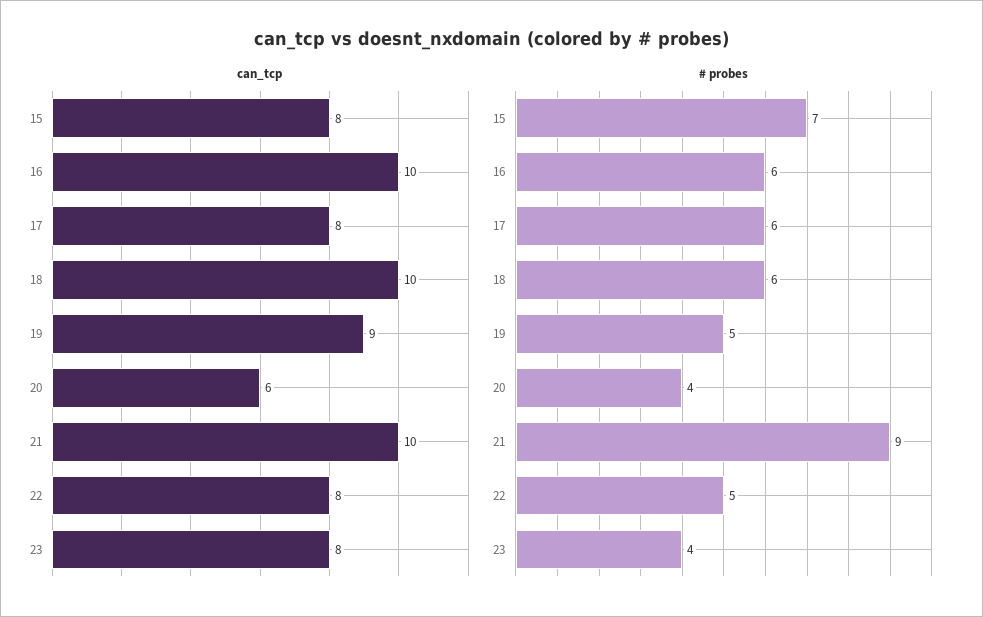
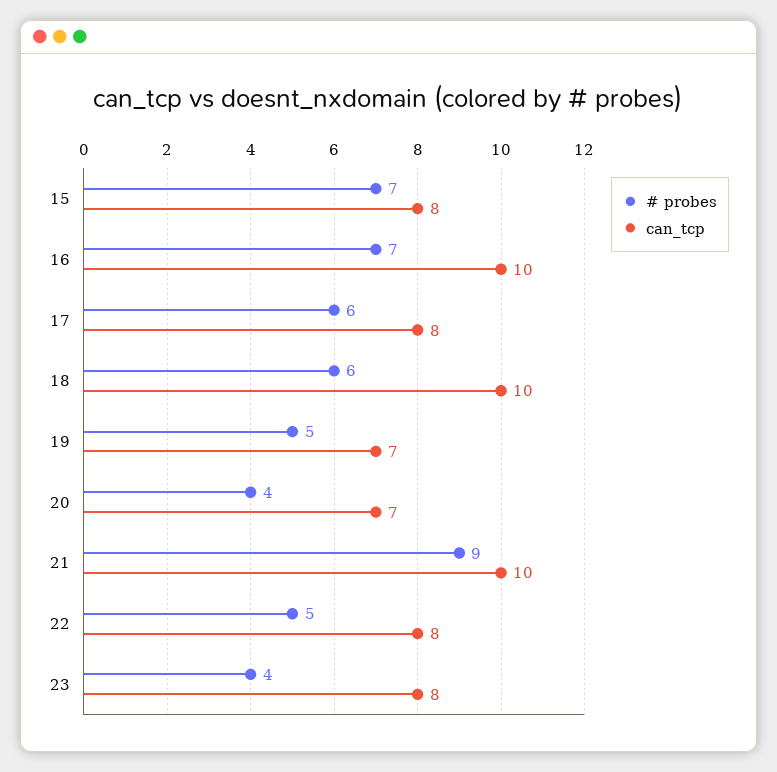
  {
    "can_tcp": {
      "15": 8,
      "16": 10,
      "17": 8,
      "18": 10,
-     "19": 9,
+     "19": 7,
-     "20": 6,
+     "20": 7,
      "21": 10,
      "22": 8,
      "23": 8
    },
    "# probes": {
      "15": 7,
-     "16": 6,
+     "16": 7,
      "17": 6,
      "18": 6,
      "19": 5,
      "20": 4,
      "21": 9,
      "22": 5,
      "23": 4
    }
  }

